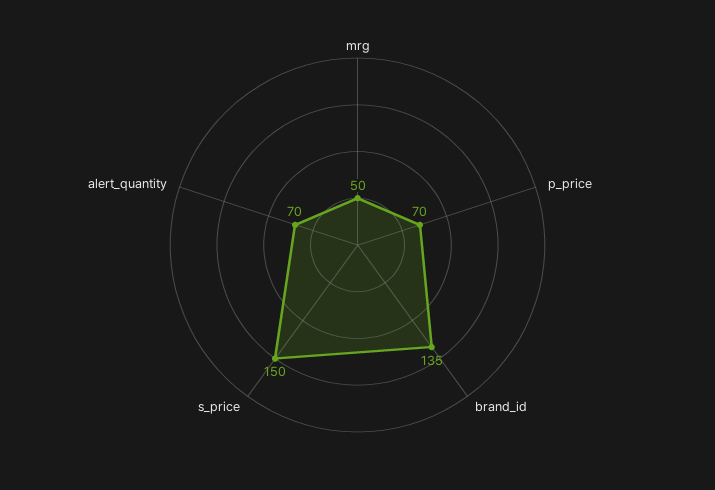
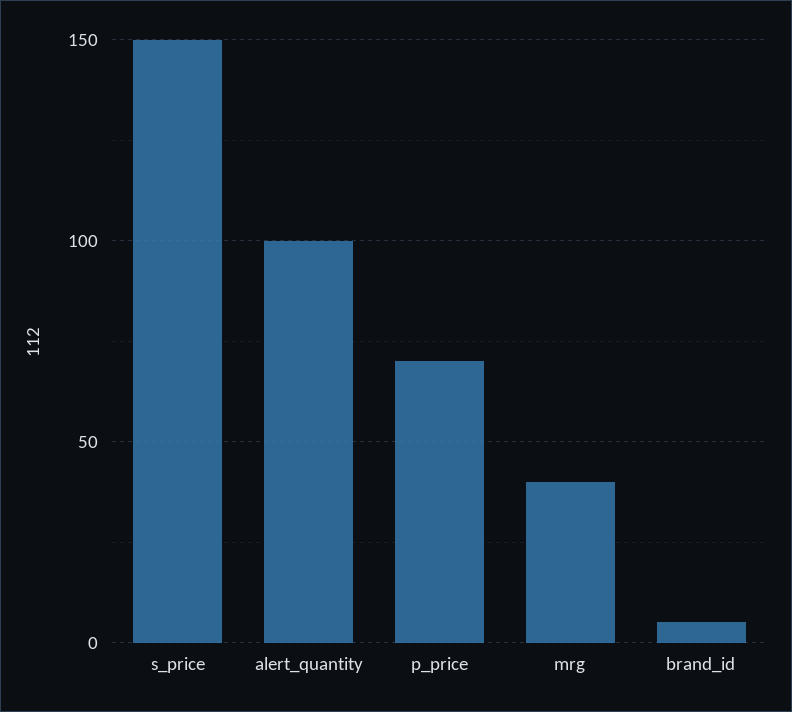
  {
-   "mrg": 50,
+   "mrg": 40,
    "p_price": 70,
-   "brand_id": 135,
+   "brand_id": 5,
    "s_price": 150,
-   "alert_quantity": 70
+   "alert_quantity": 100
  }

